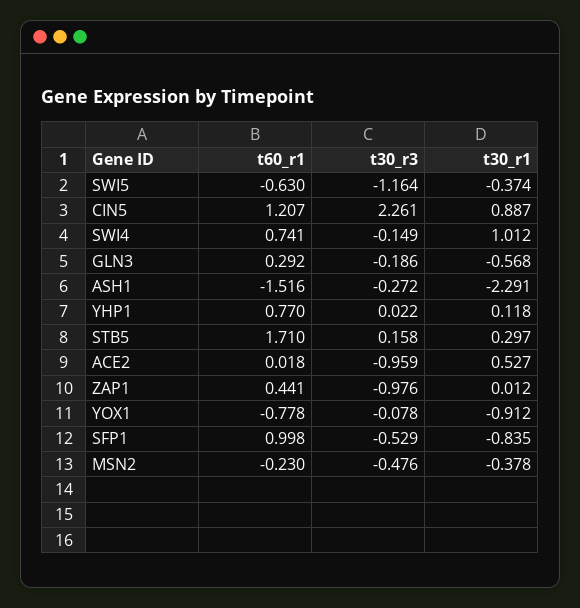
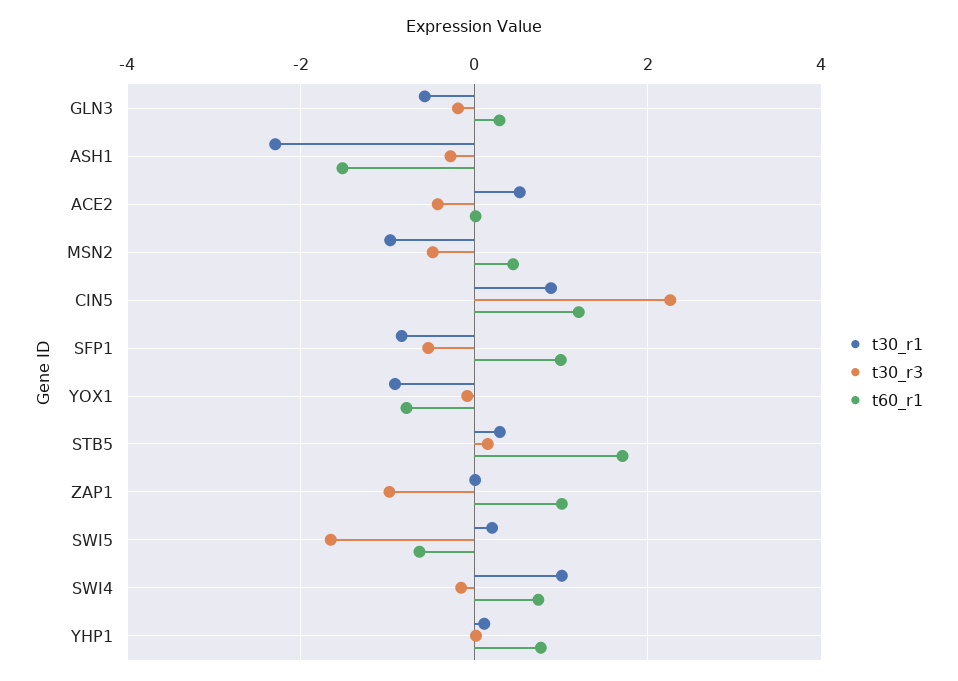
  {
    "t60_r1": {
      "SWI5": -0.63,
      "CIN5": 1.207,
      "SWI4": 0.741,
      "GLN3": 0.292,
      "ASH1": -1.516,
      "YHP1": 0.77,
      "STB5": 1.71,
      "ACE2": 0.018,
-     "ZAP1": 0.441,
+     "ZAP1": 1,
      "YOX1": -0.778,
      "SFP1": 0.998,
-     "MSN2": -0.23
+     "MSN2": 0.4
    },
    "t30_r3": {
-     "SWI5": -1.164,
+     "SWI5": -1.6,
      "CIN5": 2.261,
      "SWI4": -0.149,
      "GLN3": -0.186,
      "ASH1": -0.272,
      "YHP1": 0.022,
      "STB5": 0.158,
-     "ACE2": -0.959,
+     "ACE2": -0.4,
      "ZAP1": -0.976,
      "YOX1": -0.078,
      "SFP1": -0.529,
      "MSN2": -0.476
    },
    "t30_r1": {
-     "SWI5": -0.374,
+     "SWI5": 0.2,
      "CIN5": 0.887,
      "SWI4": 1.012,
      "GLN3": -0.568,
      "ASH1": -2.291,
      "YHP1": 0.118,
      "STB5": 0.297,
      "ACE2": 0.527,
      "ZAP1": 0.012,
      "YOX1": -0.912,
      "SFP1": -0.835,
-     "MSN2": -0.378
+     "MSN2": -1
    }
  }

